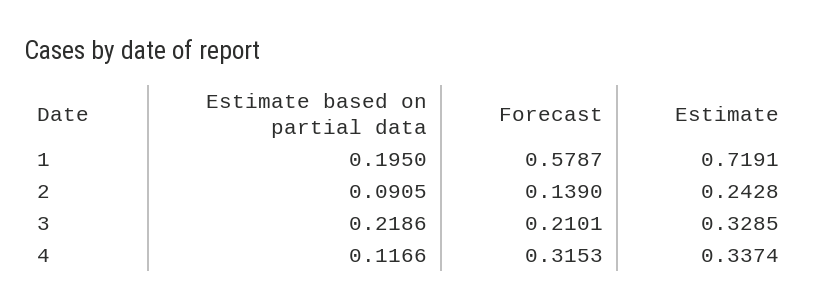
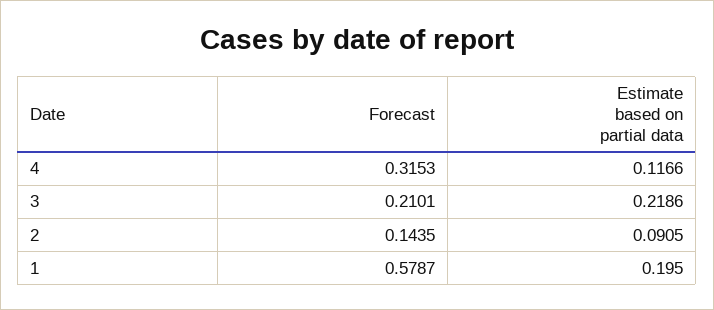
  {
    "Estimate based on partial data": {
      "1": 0.195,
      "2": 0.0905,
      "3": 0.2186,
      "4": 0.1166
    },
    "Forecast": {
      "1": 0.5787,
-     "2": 0.139,
+     "2": 0.1435,
      "3": 0.2101,
      "4": 0.3153
-   },
+   }
-   "Estimate": {
-     "1": 0.7191,
-     "2": 0.2428,
-     "3": 0.3285,
-     "4": 0.3374
-   }
  }

